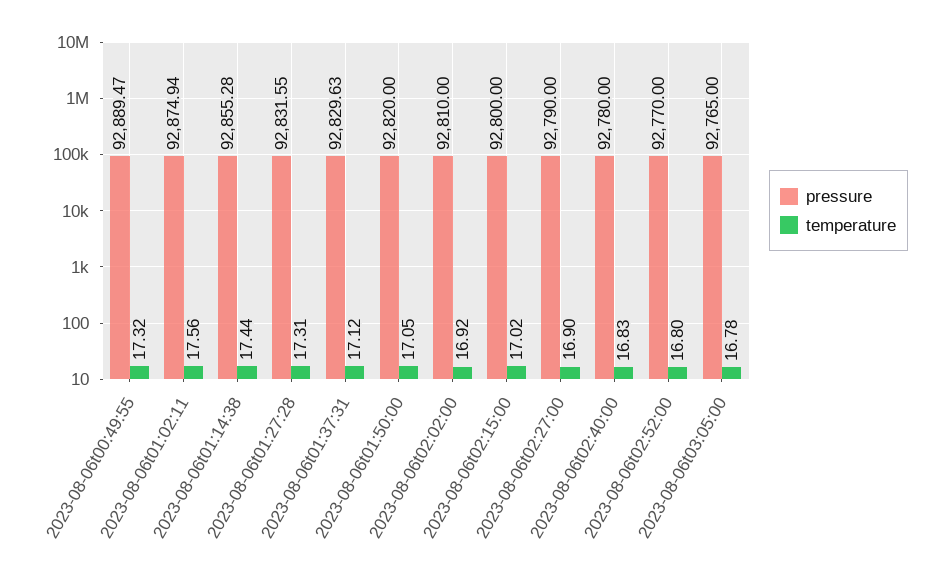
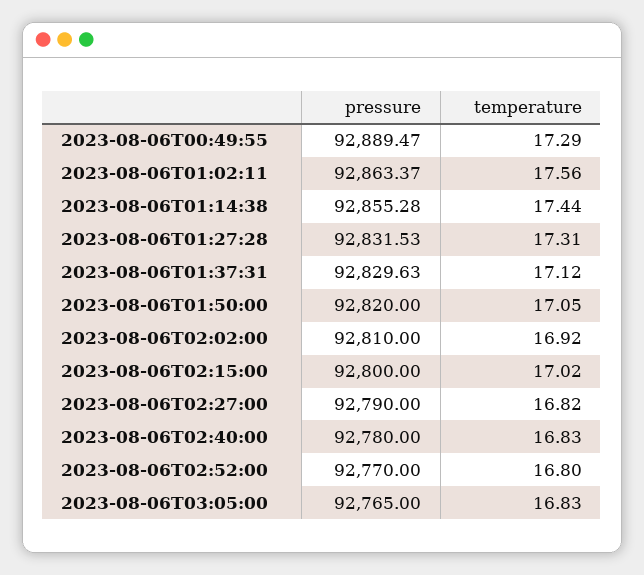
  {
    "pressure": {
      "2023-08-06t00:49:55": 92889.47,
-     "2023-08-06t01:02:11": 92874.94,
+     "2023-08-06t01:02:11": 92863.37,
      "2023-08-06t01:14:38": 92855.28,
-     "2023-08-06t01:27:28": 92831.55,
+     "2023-08-06t01:27:28": 92831.53,
      "2023-08-06t01:37:31": 92829.63,
      "2023-08-06t01:50:00": 92820,
      "2023-08-06t02:02:00": 92810,
      "2023-08-06t02:15:00": 92800,
      "2023-08-06t02:27:00": 92790,
      "2023-08-06t02:40:00": 92780,
      "2023-08-06t02:52:00": 92770,
      "2023-08-06t03:05:00": 92765
    },
    "temperature": {
-     "2023-08-06t00:49:55": 17.32,
+     "2023-08-06t00:49:55": 17.29,
      "2023-08-06t01:02:11": 17.56,
      "2023-08-06t01:14:38": 17.44,
      "2023-08-06t01:27:28": 17.31,
      "2023-08-06t01:37:31": 17.12,
      "2023-08-06t01:50:00": 17.05,
      "2023-08-06t02:02:00": 16.92,
      "2023-08-06t02:15:00": 17.02,
-     "2023-08-06t02:27:00": 16.9,
+     "2023-08-06t02:27:00": 16.82,
      "2023-08-06t02:40:00": 16.83,
      "2023-08-06t02:52:00": 16.8,
-     "2023-08-06t03:05:00": 16.78
+     "2023-08-06t03:05:00": 16.83
    }
  }

